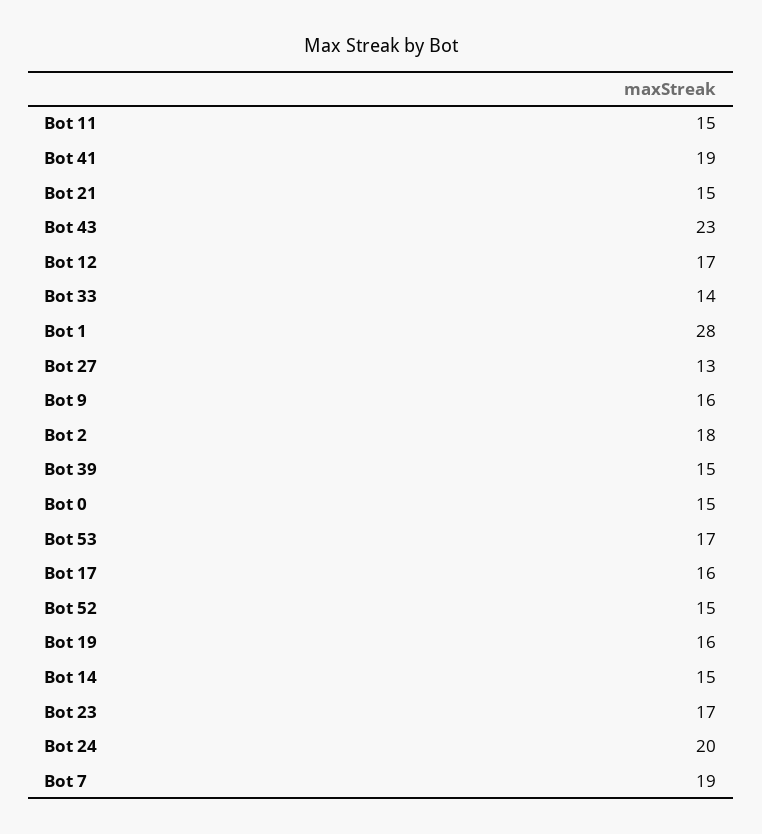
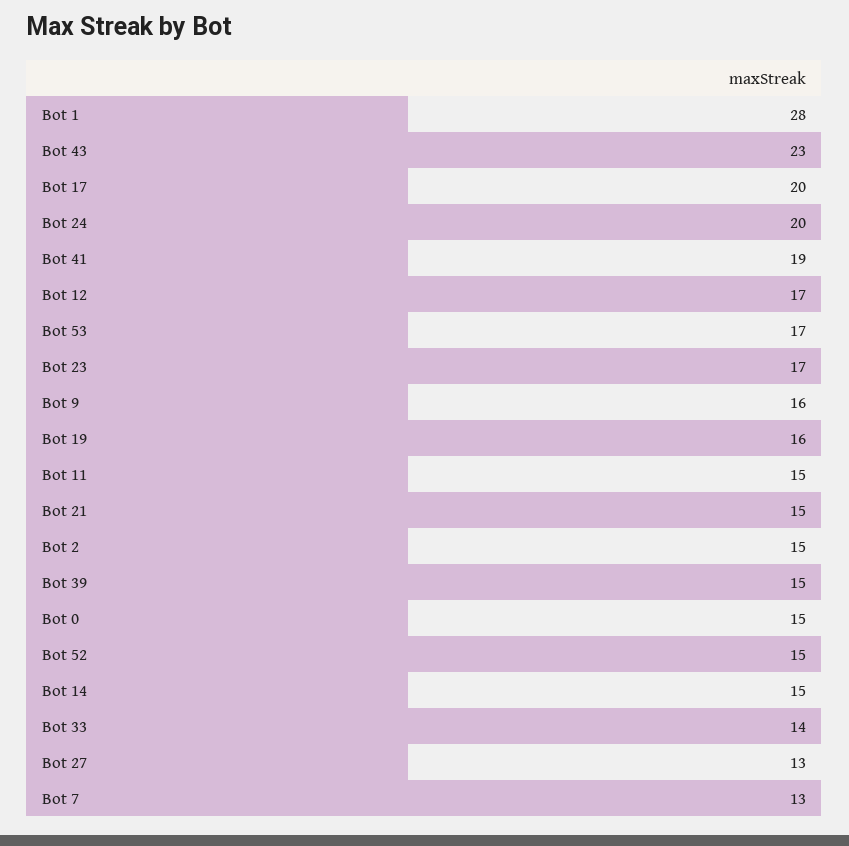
  {
    "Bot 11": 15,
    "Bot 41": 19,
    "Bot 21": 15,
    "Bot 43": 23,
    "Bot 12": 17,
    "Bot 33": 14,
    "Bot 1": 28,
    "Bot 27": 13,
    "Bot 9": 16,
-   "Bot 2": 18,
+   "Bot 2": 15,
    "Bot 39": 15,
    "Bot 0": 15,
    "Bot 53": 17,
-   "Bot 17": 16,
+   "Bot 17": 20,
    "Bot 52": 15,
    "Bot 19": 16,
    "Bot 14": 15,
    "Bot 23": 17,
    "Bot 24": 20,
-   "Bot 7": 19
+   "Bot 7": 13
  }

